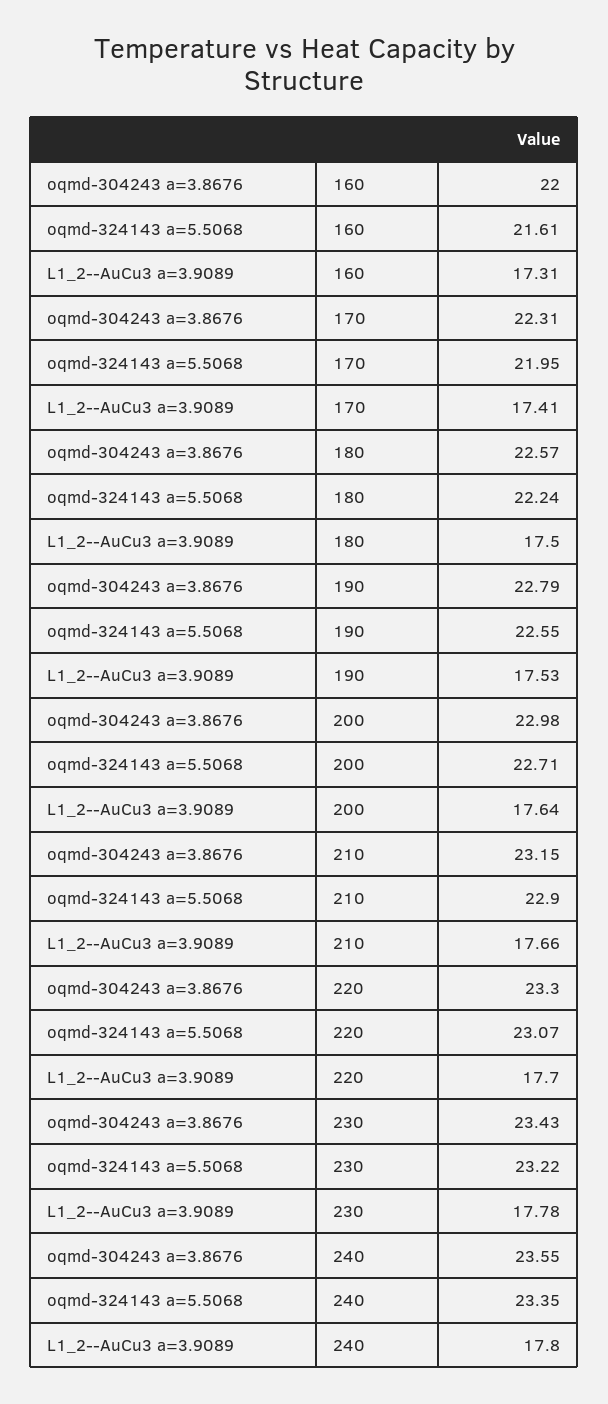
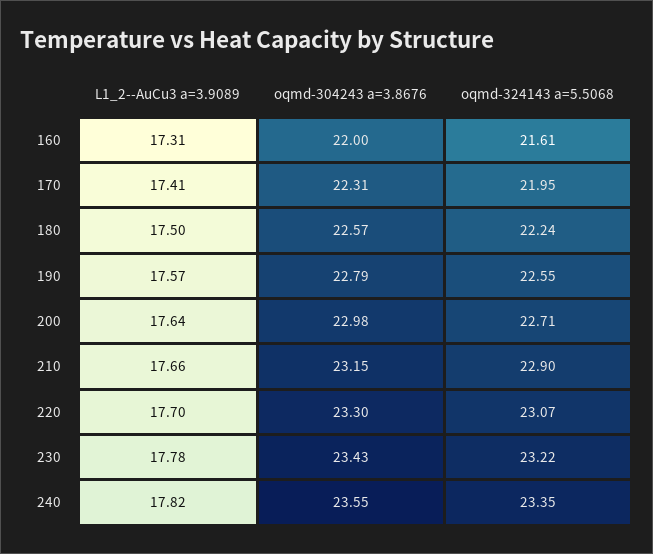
  {
    "oqmd-304243 a=3.8676": {
      "160": 22,
      "170": 22.31,
      "180": 22.57,
      "190": 22.79,
      "200": 22.98,
      "210": 23.15,
      "220": 23.3,
      "230": 23.43,
      "240": 23.55
    },
    "oqmd-324143 a=5.5068": {
      "160": 21.61,
      "170": 21.95,
      "180": 22.24,
      "190": 22.55,
      "200": 22.71,
      "210": 22.9,
      "220": 23.07,
      "230": 23.22,
      "240": 23.35
    },
    "L1_2--AuCu3 a=3.9089": {
      "160": 17.31,
      "170": 17.41,
      "180": 17.5,
-     "190": 17.53,
+     "190": 17.57,
      "200": 17.64,
      "210": 17.66,
      "220": 17.7,
      "230": 17.78,
-     "240": 17.8
+     "240": 17.82
    }
  }

